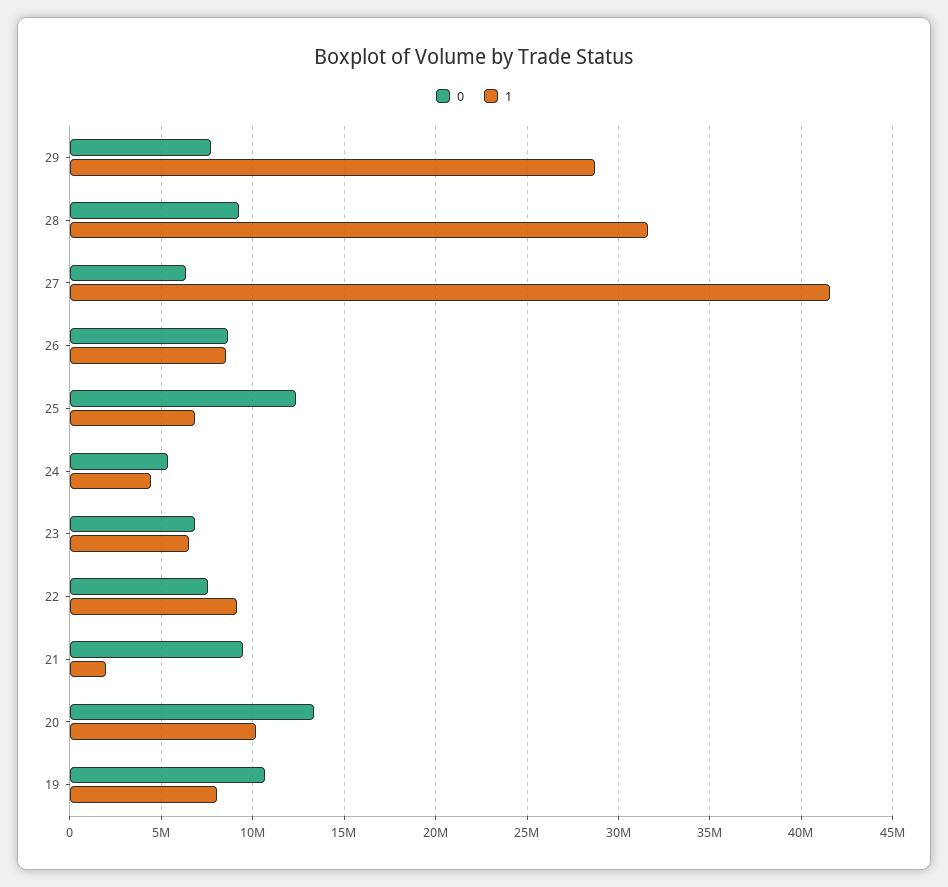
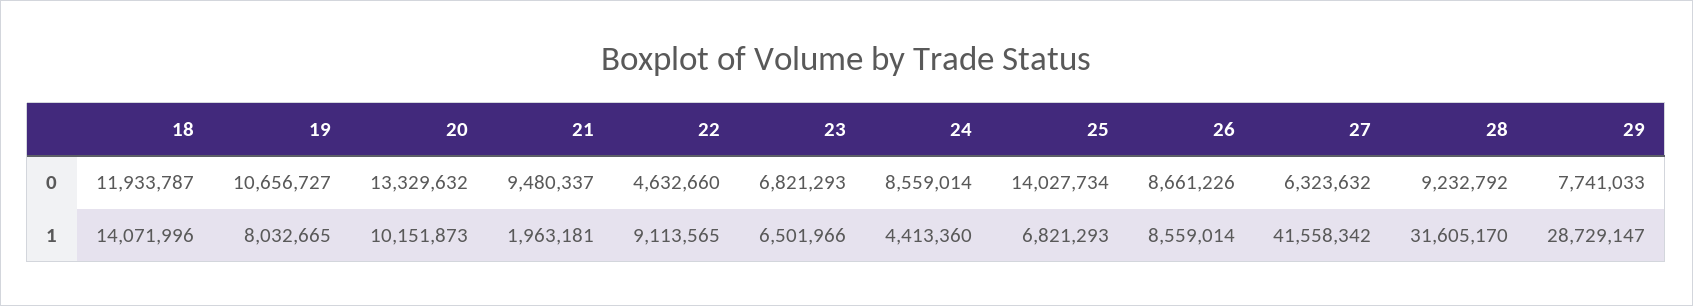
  {
    "0": {
      "29": 7741033,
      "28": 9232792,
      "27": 6323632,
      "26": 8661226,
-     "25": 12500000,
+     "25": 14027734,
-     "24": 5500000,
+     "24": 8559014,
      "23": 6821293,
-     "22": 7500000,
+     "22": 4632660,
      "21": 9480337,
      "20": 13329632,
-     "19": 10656727
+     "19": 10656727,
+     "18": 11933787
    },
    "1": {
      "29": 28729147,
      "28": 31605170,
      "27": 41558342,
      "26": 8559014,
      "25": 6821293,
      "24": 4413360,
      "23": 6501966,
      "22": 9113565,
      "21": 1963181,
      "20": 10151873,
-     "19": 8032665
+     "19": 8032665,
+     "18": 14071996
    }
  }

